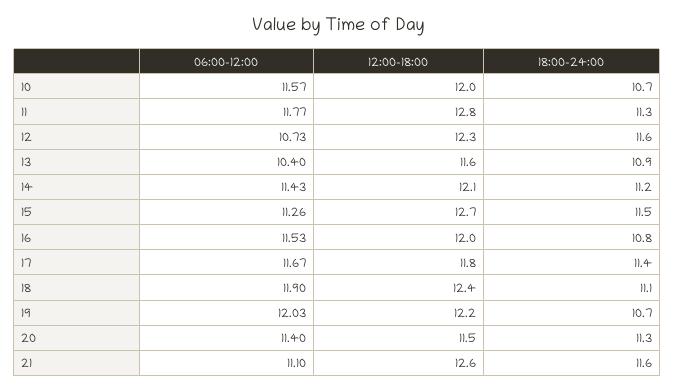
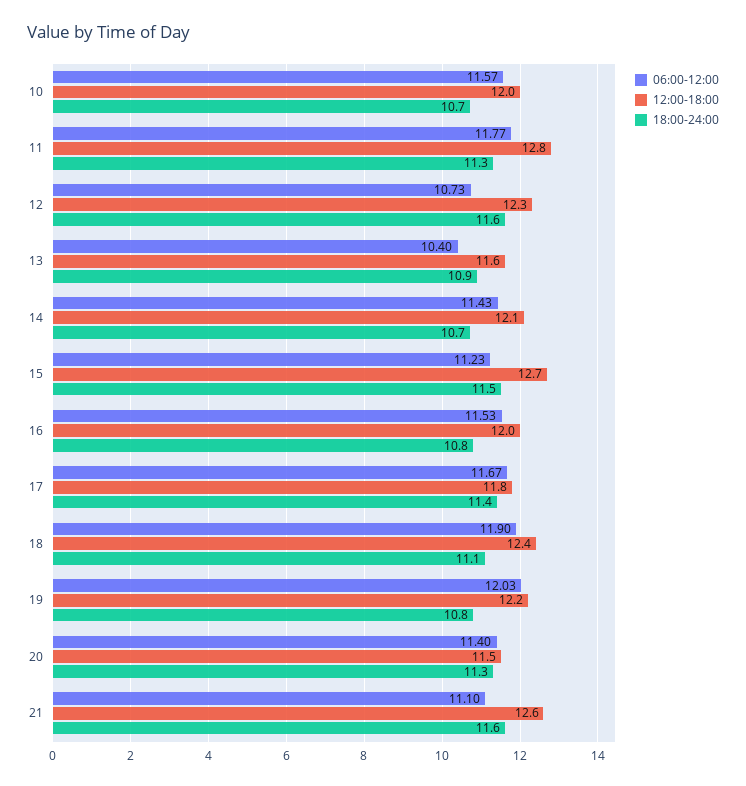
  {
    "06:00-12:00": {
      "10": 11.57,
      "11": 11.77,
      "12": 10.73,
      "13": 10.4,
      "14": 11.43,
-     "15": 11.26,
+     "15": 11.23,
      "16": 11.53,
      "17": 11.67,
      "18": 11.9,
      "19": 12.03,
      "20": 11.4,
      "21": 11.1
    },
    "12:00-18:00": {
      "10": 12,
      "11": 12.8,
      "12": 12.3,
      "13": 11.6,
      "14": 12.1,
      "15": 12.7,
      "16": 12,
      "17": 11.8,
      "18": 12.4,
      "19": 12.2,
      "20": 11.5,
      "21": 12.6
    },
    "18:00-24:00": {
      "10": 10.7,
      "11": 11.3,
      "12": 11.6,
      "13": 10.9,
-     "14": 11.2,
+     "14": 10.7,
      "15": 11.5,
      "16": 10.8,
      "17": 11.4,
      "18": 11.1,
-     "19": 10.7,
+     "19": 10.8,
      "20": 11.3,
      "21": 11.6
    }
  }

